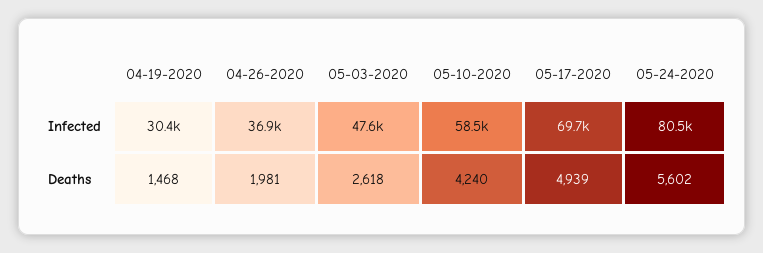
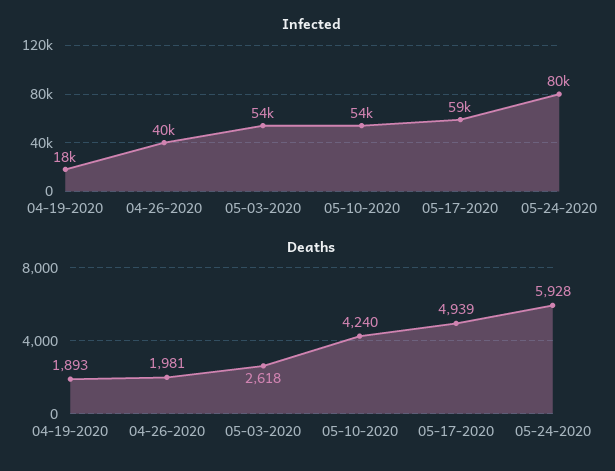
  {
    "Infected": {
-     "04-19-2020": 30400,
+     "04-19-2020": 18000,
-     "04-26-2020": 36900,
+     "04-26-2020": 40000,
-     "05-03-2020": 47600,
+     "05-03-2020": 54000,
-     "05-10-2020": 58500,
+     "05-10-2020": 54000,
-     "05-17-2020": 69700,
+     "05-17-2020": 59000,
      "05-24-2020": 80500
    },
    "Deaths": {
-     "04-19-2020": 1468,
+     "04-19-2020": 1893,
      "04-26-2020": 1981,
      "05-03-2020": 2618,
      "05-10-2020": 4240,
      "05-17-2020": 4939,
-     "05-24-2020": 5602
+     "05-24-2020": 5928
    }
  }

